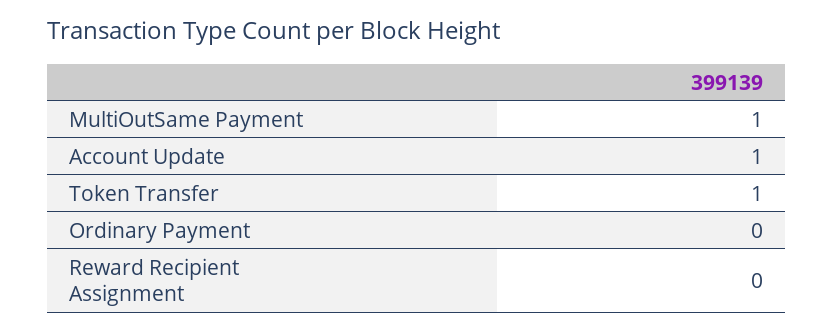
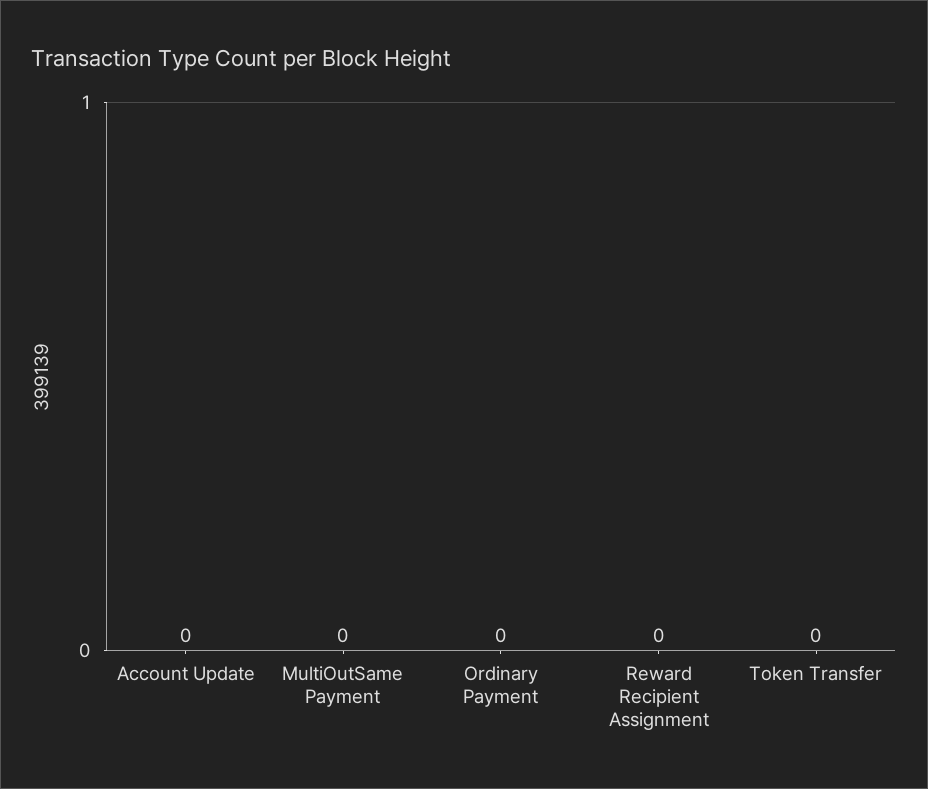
  {
-   "MultiOutSame Payment": 1,
+   "MultiOutSame Payment": 0,
-   "Account Update": 1,
+   "Account Update": 0,
-   "Token Transfer": 1,
+   "Token Transfer": 0,
    "Ordinary Payment": 0,
    "Reward Recipient Assignment": 0
  }

